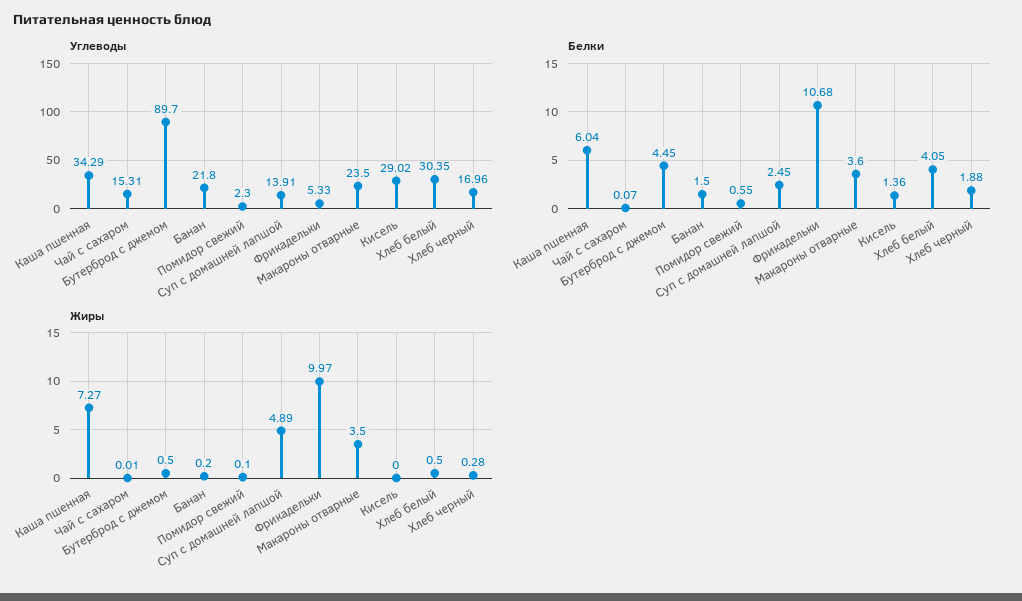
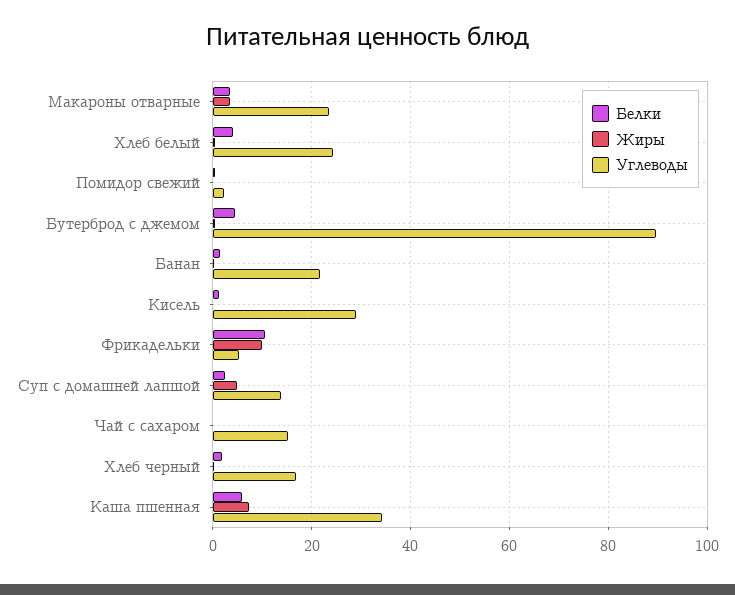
  {
    "Углеводы": {
      "Каша пшенная": 34.29,
      "Чай с сахаром": 15.31,
      "Бутерброд с джемом": 89.7,
      "Банан": 21.8,
      "Помидор свежий": 2.3,
      "Суп с домашней лапшой": 13.91,
      "Фрикадельки": 5.33,
      "Макароны отварные": 23.5,
      "Кисель": 29.02,
-     "Хлеб белый": 30.35,
+     "Хлеб белый": 24,
      "Хлеб черный": 16.96
    },
    "Белки": {
      "Каша пшенная": 6.04,
      "Чай с сахаром": 0.07,
      "Бутерброд с джемом": 4.45,
      "Банан": 1.5,
      "Помидор свежий": 0.55,
      "Суп с домашней лапшой": 2.45,
      "Фрикадельки": 10.68,
      "Макароны отварные": 3.6,
      "Кисель": 1.36,
      "Хлеб белый": 4.05,
      "Хлеб черный": 1.88
    },
    "Жиры": {
      "Каша пшенная": 7.27,
      "Чай с сахаром": 0.01,
      "Бутерброд с джемом": 0.5,
      "Банан": 0.2,
      "Помидор свежий": 0.1,
      "Суп с домашней лапшой": 4.89,
      "Фрикадельки": 9.97,
      "Макароны отварные": 3.5,
      "Кисель": 0,
      "Хлеб белый": 0.5,
      "Хлеб черный": 0.28
    }
  }

